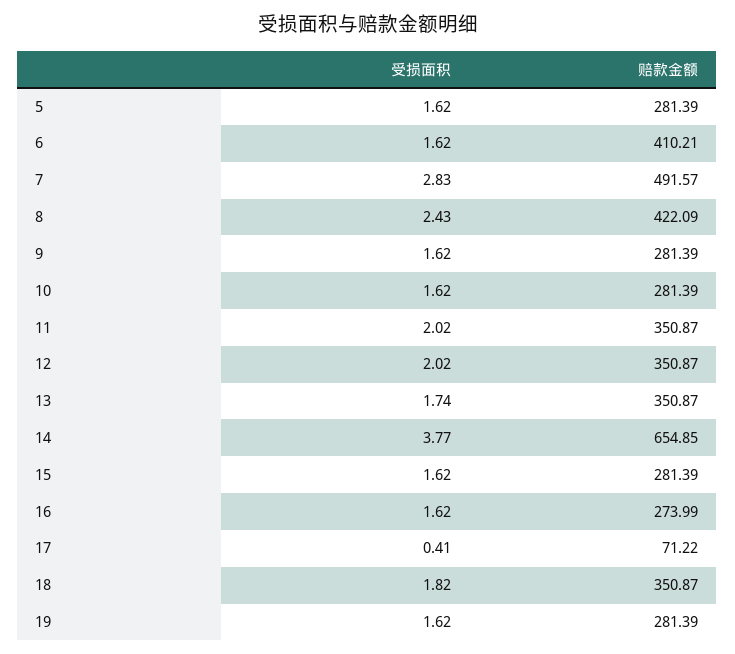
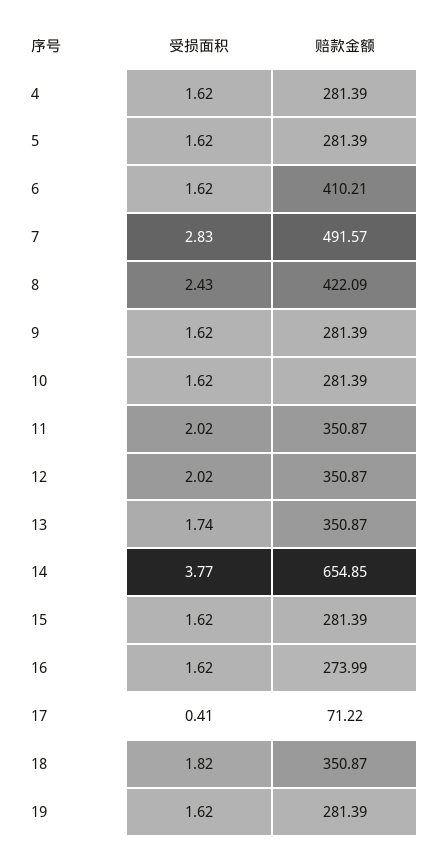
  {
    "受损面积": {
      "5": 1.62,
      "6": 1.62,
      "7": 2.83,
      "8": 2.43,
      "9": 1.62,
      "10": 1.62,
      "11": 2.02,
      "12": 2.02,
      "13": 1.74,
      "14": 3.77,
      "15": 1.62,
      "16": 1.62,
      "17": 0.41,
      "18": 1.82,
-     "19": 1.62
+     "19": 1.62,
+     "4": 1.62
    },
    "赔款金额": {
      "5": 281.39,
      "6": 410.21,
      "7": 491.57,
      "8": 422.09,
      "9": 281.39,
      "10": 281.39,
      "11": 350.87,
      "12": 350.87,
      "13": 350.87,
      "14": 654.85,
      "15": 281.39,
      "16": 273.99,
      "17": 71.22,
      "18": 350.87,
-     "19": 281.39
+     "19": 281.39,
+     "4": 281.39
    }
  }

